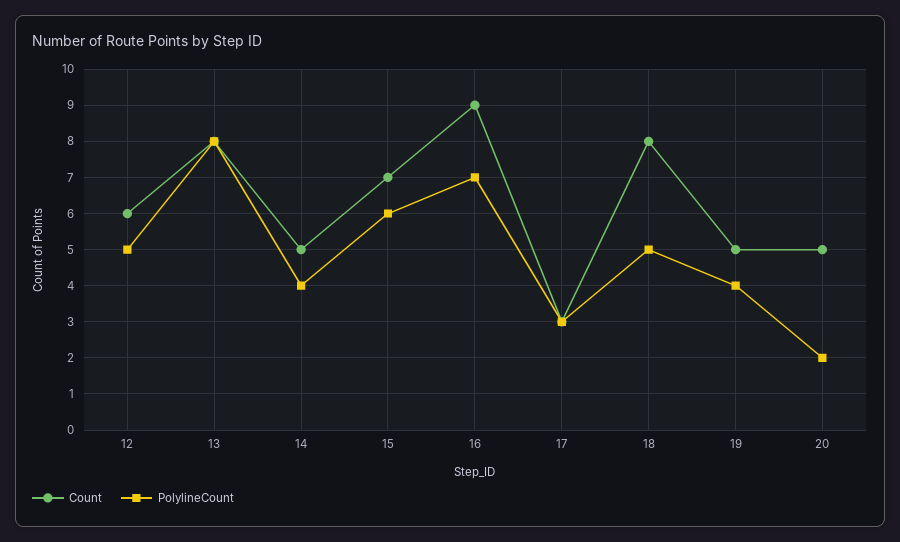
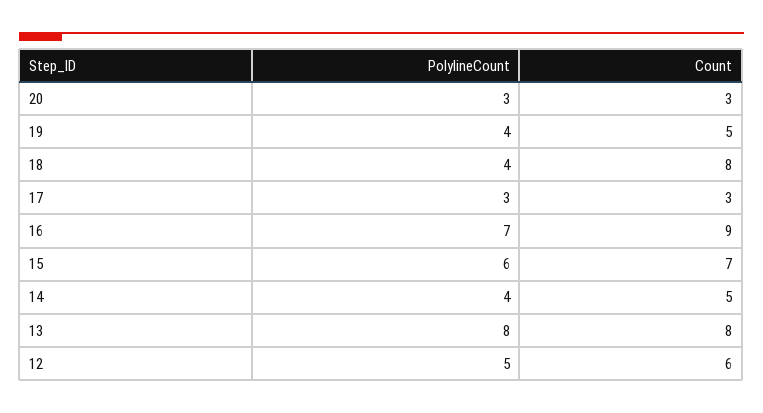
  {
    "Count": {
      "12": 6,
      "13": 8,
      "14": 5,
      "15": 7,
      "16": 9,
      "17": 3,
      "18": 8,
      "19": 5,
-     "20": 5
+     "20": 3
    },
    "PolylineCount": {
      "12": 5,
      "13": 8,
      "14": 4,
      "15": 6,
      "16": 7,
      "17": 3,
-     "18": 5,
+     "18": 4,
      "19": 4,
-     "20": 2
+     "20": 3
    }
  }

